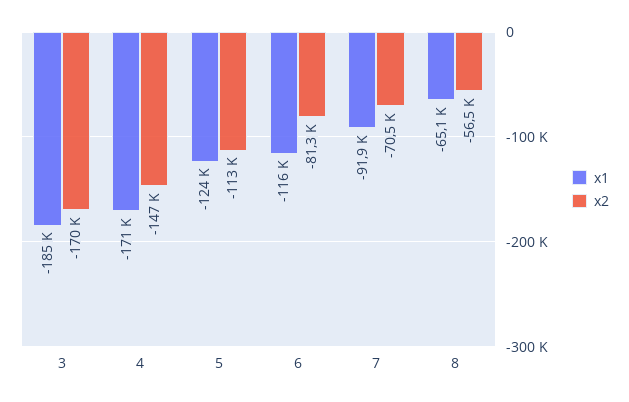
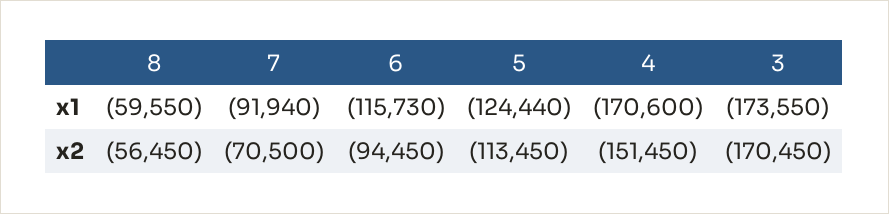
  {
    "x1": {
-     "3": -185000,
+     "3": -173550,
      "4": -170600,
      "5": -124440,
      "6": -115730,
      "7": -91940,
-     "8": -65100
+     "8": -59550
    },
    "x2": {
      "3": -170450,
-     "4": -147000,
+     "4": -151450,
      "5": -113450,
-     "6": -81300,
+     "6": -94450,
      "7": -70500,
      "8": -56450
    }
  }

